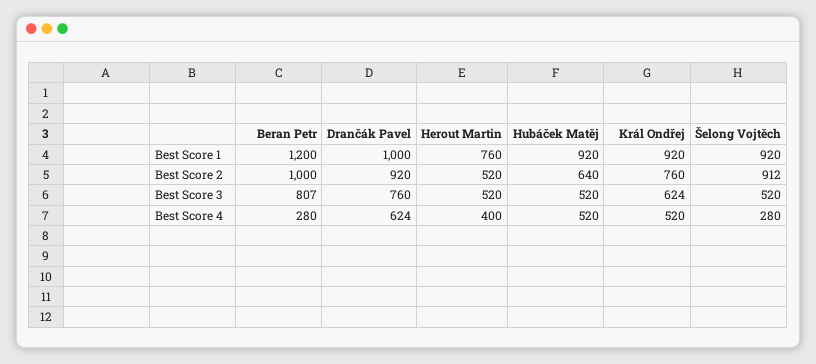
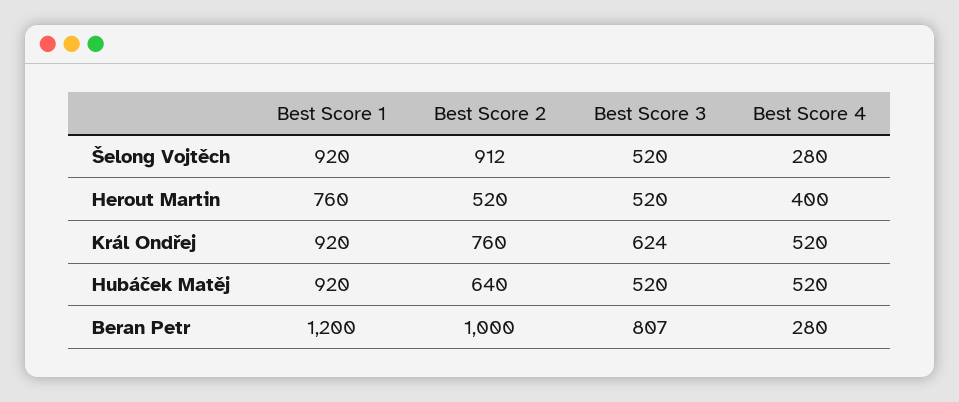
  {
    "Beran Petr": {
      "Best Score 1": 1200,
      "Best Score 2": 1000,
      "Best Score 3": 807,
      "Best Score 4": 280
    },
-   "Drančák Pavel": {
-     "Best Score 1": 1000,
-     "Best Score 2": 920,
-     "Best Score 3": 760,
-     "Best Score 4": 624
-   },
    "Herout Martin": {
      "Best Score 1": 760,
      "Best Score 2": 520,
      "Best Score 3": 520,
      "Best Score 4": 400
    },
    "Hubáček Matěj": {
      "Best Score 1": 920,
      "Best Score 2": 640,
      "Best Score 3": 520,
      "Best Score 4": 520
    },
    "Král Ondřej": {
      "Best Score 1": 920,
      "Best Score 2": 760,
      "Best Score 3": 624,
      "Best Score 4": 520
    },
    "Šelong Vojtěch": {
      "Best Score 1": 920,
      "Best Score 2": 912,
      "Best Score 3": 520,
      "Best Score 4": 280
    }
  }

